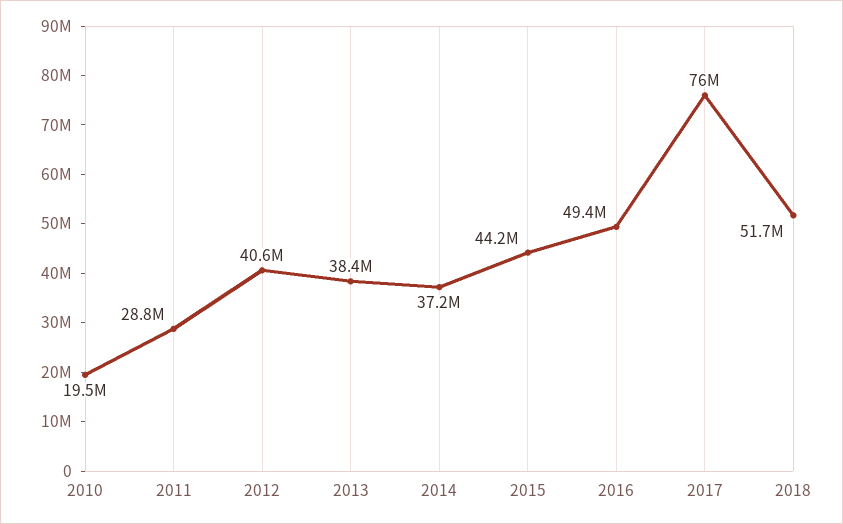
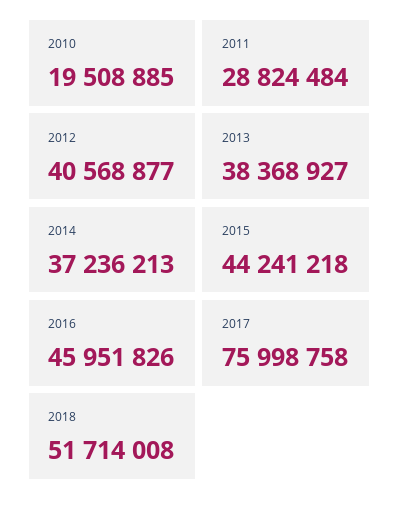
  {
    "2010": 19508885,
    "2011": 28824484,
    "2012": 40568877,
    "2013": 38368927,
    "2014": 37236213,
    "2015": 44241218,
-   "2016": 49400000,
+   "2016": 45951826,
    "2017": 75998758,
    "2018": 51714008
  }

